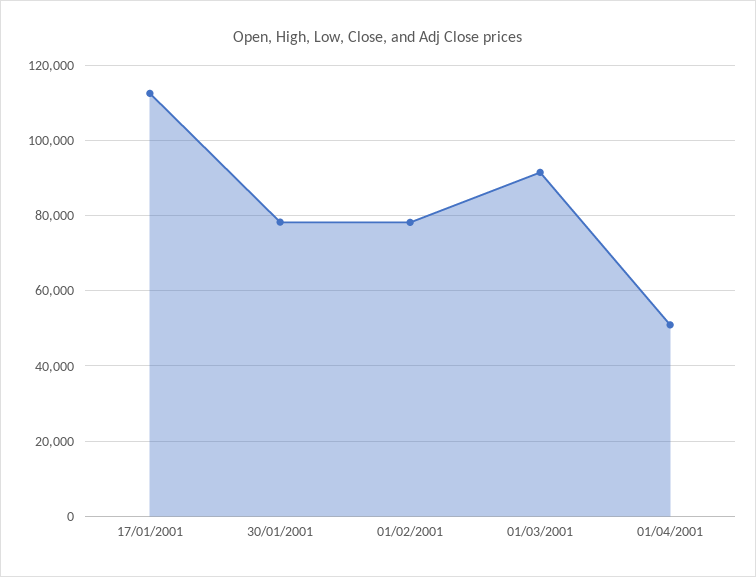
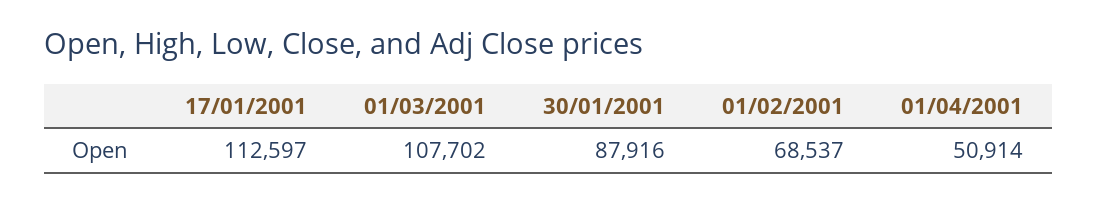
  {
    "17/01/2001": 112597,
-   "30/01/2001": 78000,
+   "30/01/2001": 87916,
-   "01/02/2001": 78000,
+   "01/02/2001": 68537,
-   "01/03/2001": 92000,
+   "01/03/2001": 107702,
    "01/04/2001": 50914
  }

